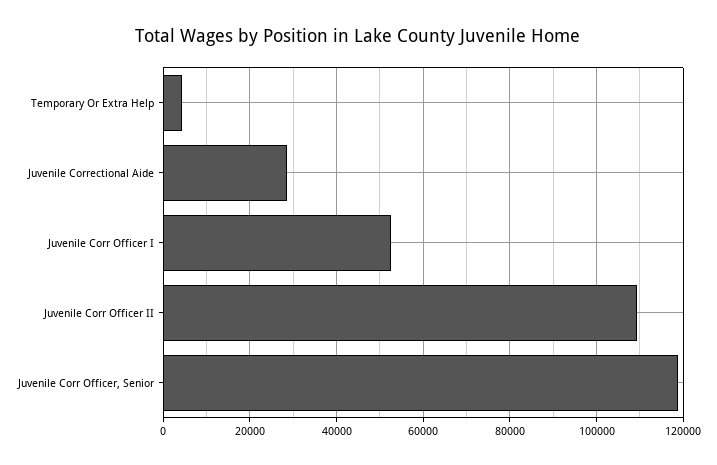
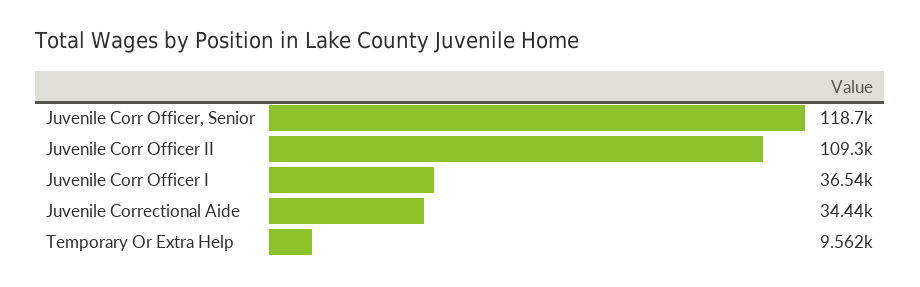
  {
-   "Temporary Or Extra Help": 4000,
+   "Temporary Or Extra Help": 9562,
-   "Juvenile Correctional Aide": 28000,
+   "Juvenile Correctional Aide": 34440,
-   "Juvenile Corr Officer I": 52000,
+   "Juvenile Corr Officer I": 36540,
    "Juvenile Corr Officer II": 109300,
    "Juvenile Corr Officer, Senior": 118700
  }

